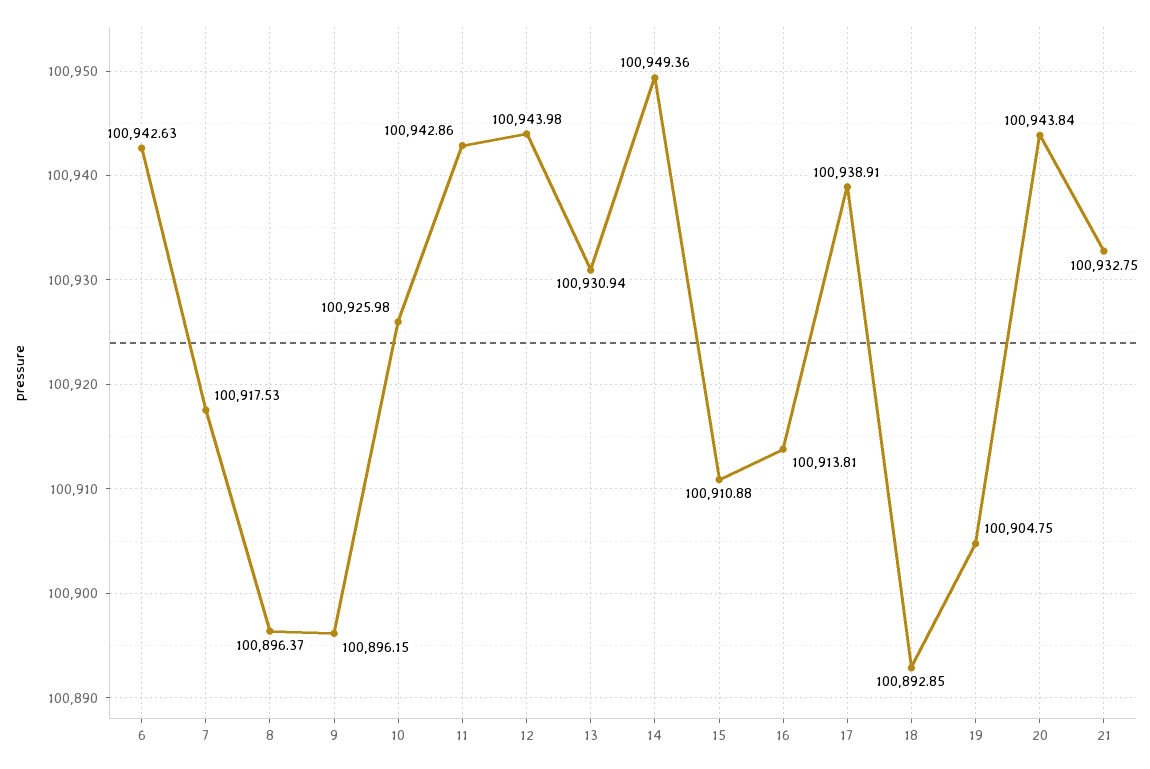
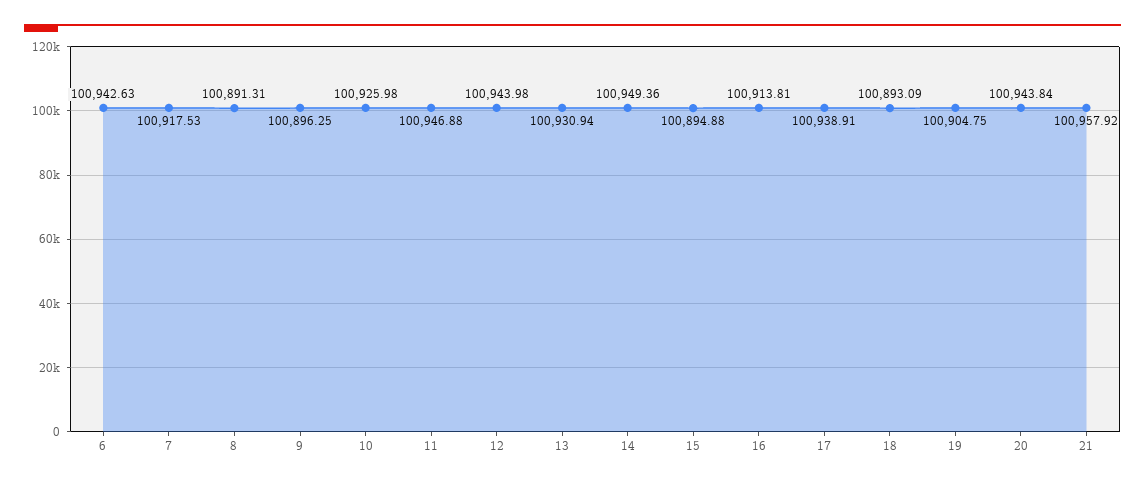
  {
    "6": 100942.63,
    "7": 100917.53,
-   "8": 100896.37,
+   "8": 100891.31,
-   "9": 100896.15,
+   "9": 100896.25,
    "10": 100925.98,
-   "11": 100942.86,
+   "11": 100946.88,
    "12": 100943.98,
    "13": 100930.94,
    "14": 100949.36,
-   "15": 100910.88,
+   "15": 100894.88,
    "16": 100913.81,
    "17": 100938.91,
-   "18": 100892.85,
+   "18": 100893.09,
    "19": 100904.75,
    "20": 100943.84,
-   "21": 100932.75
+   "21": 100957.92
  }

